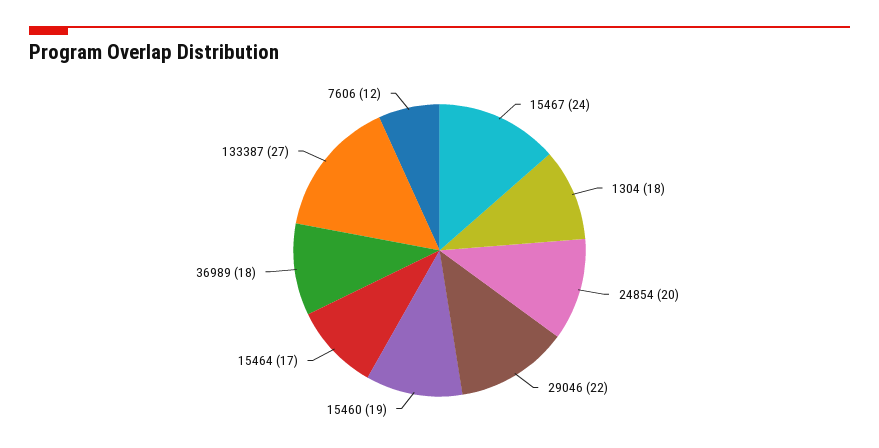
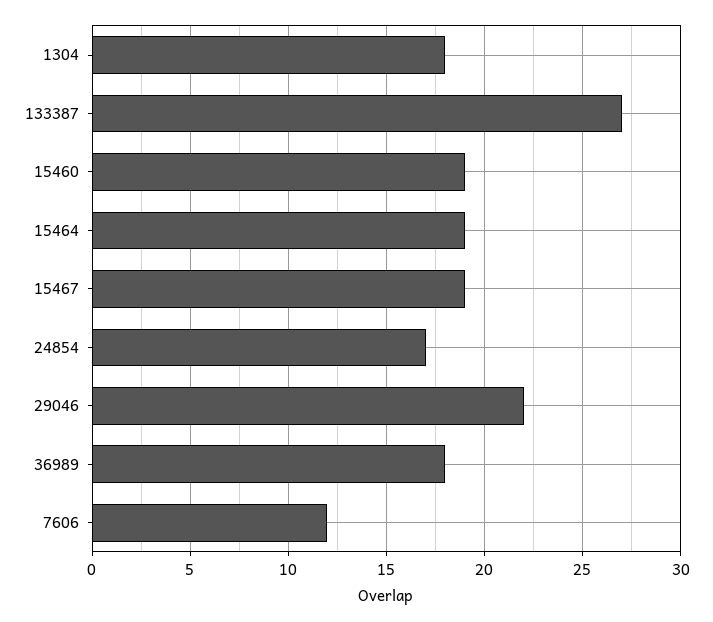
  {
-   "15467": 24,
+   "15467": 19,
    "1304": 18,
-   "24854": 20,
+   "24854": 17,
    "29046": 22,
    "15460": 19,
-   "15464": 17,
+   "15464": 19,
    "36989": 18,
    "133387": 27,
    "7606": 12
  }

